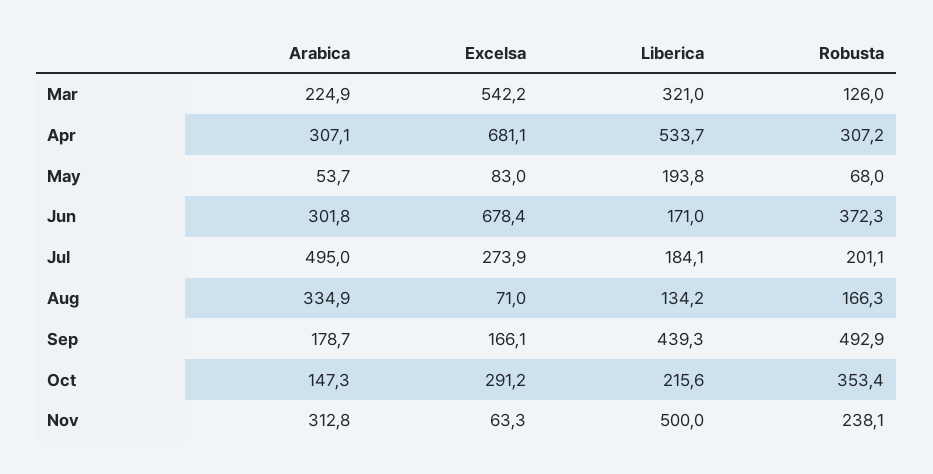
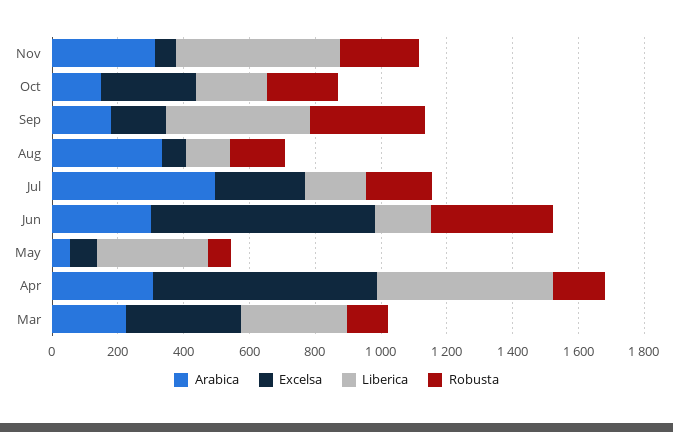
  {
    "Arabica": {
      "Mar": 224.9,
      "Apr": 307.1,
      "May": 53.7,
      "Jun": 301.8,
      "Jul": 495,
      "Aug": 334.9,
      "Sep": 178.7,
      "Oct": 147.3,
      "Nov": 312.8
    },
    "Excelsa": {
-     "Mar": 542.2,
+     "Mar": 350,
      "Apr": 681.1,
      "May": 83,
      "Jun": 678.4,
      "Jul": 273.9,
      "Aug": 71,
      "Sep": 166.1,
      "Oct": 291.2,
      "Nov": 63.3
    },
    "Liberica": {
      "Mar": 321,
      "Apr": 533.7,
-     "May": 193.8,
+     "May": 350,
      "Jun": 171,
      "Jul": 184.1,
      "Aug": 134.2,
      "Sep": 439.3,
      "Oct": 215.6,
      "Nov": 500
    },
    "Robusta": {
      "Mar": 126,
-     "Apr": 307.2,
+     "Apr": 150,
      "May": 68,
      "Jun": 372.3,
      "Jul": 201.1,
      "Aug": 166.3,
-     "Sep": 492.9,
+     "Sep": 350,
-     "Oct": 353.4,
+     "Oct": 200,
      "Nov": 238.1
    }
  }

